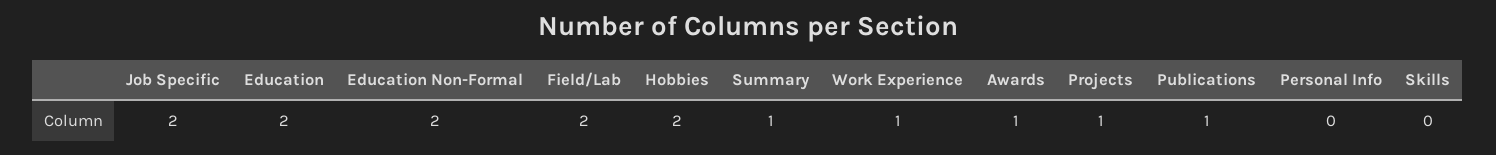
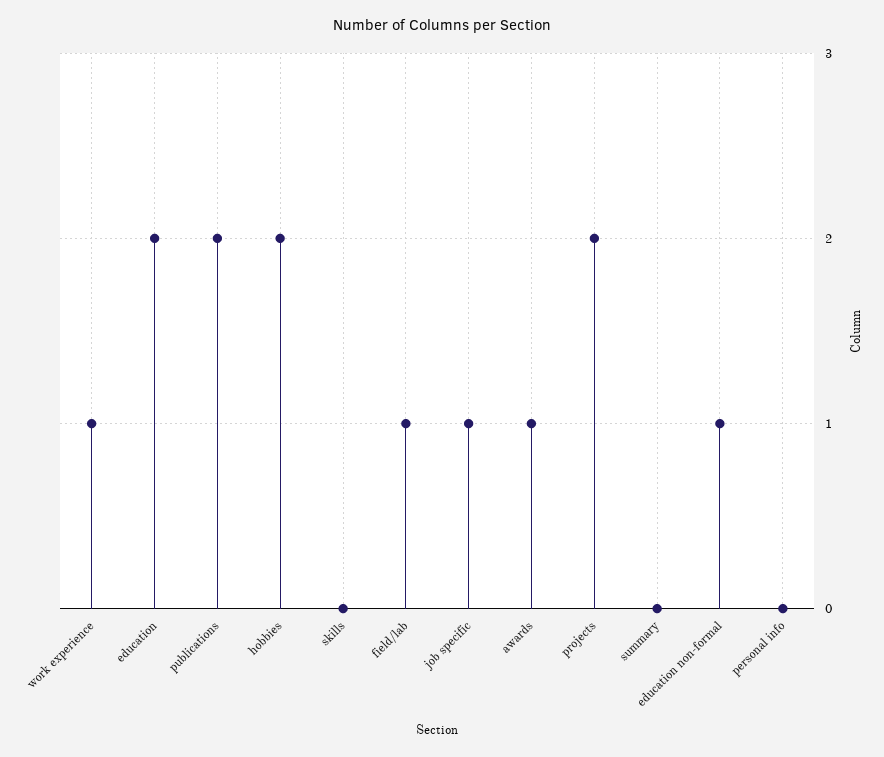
  {
-   "Job Specific": 2,
+   "Job Specific": 1,
    "Education": 2,
-   "Education Non-Formal": 2,
+   "Education Non-Formal": 1,
-   "Field/Lab": 2,
+   "Field/Lab": 1,
    "Hobbies": 2,
-   "Summary": 1,
+   "Summary": 0,
    "Work Experience": 1,
    "Awards": 1,
-   "Projects": 1,
+   "Projects": 2,
-   "Publications": 1,
+   "Publications": 2,
    "Personal Info": 0,
    "Skills": 0
  }

